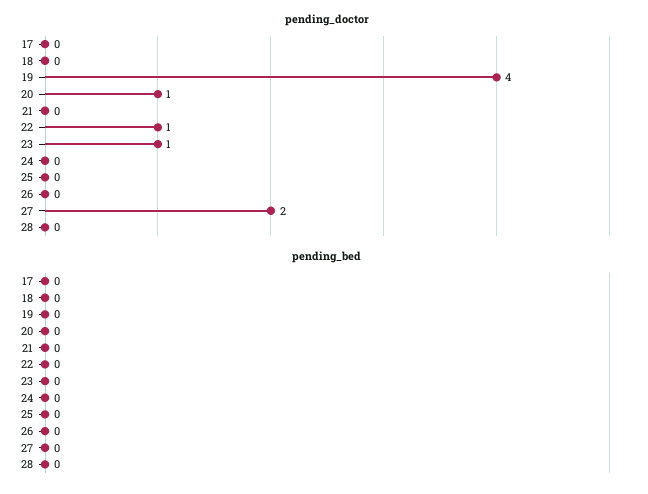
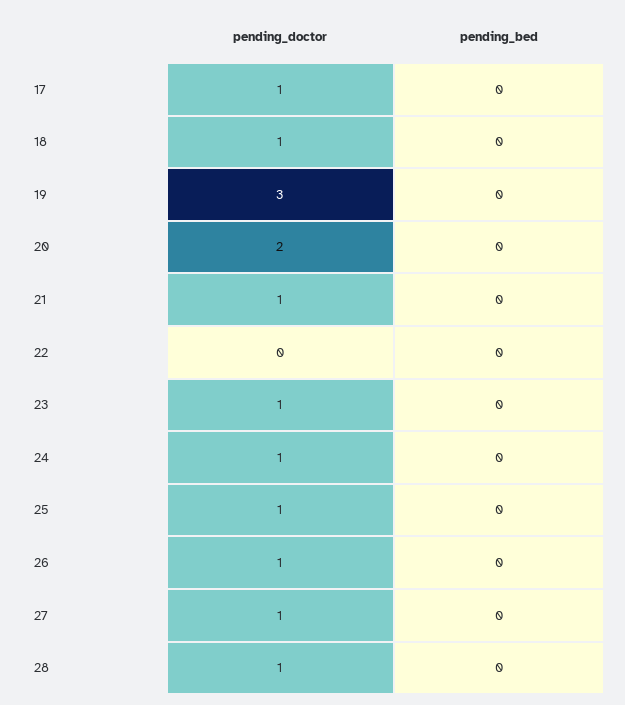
  {
    "pending_doctor": {
-     "17": 0,
+     "17": 1,
-     "18": 0,
+     "18": 1,
-     "19": 4,
+     "19": 3,
-     "20": 1,
+     "20": 2,
-     "21": 0,
+     "21": 1,
-     "22": 1,
+     "22": 0,
      "23": 1,
-     "24": 0,
+     "24": 1,
-     "25": 0,
+     "25": 1,
-     "26": 0,
+     "26": 1,
-     "27": 2,
+     "27": 1,
-     "28": 0
+     "28": 1
    },
    "pending_bed": {
      "17": 0,
      "18": 0,
      "19": 0,
      "20": 0,
      "21": 0,
      "22": 0,
      "23": 0,
      "24": 0,
      "25": 0,
      "26": 0,
      "27": 0,
      "28": 0
    }
  }

